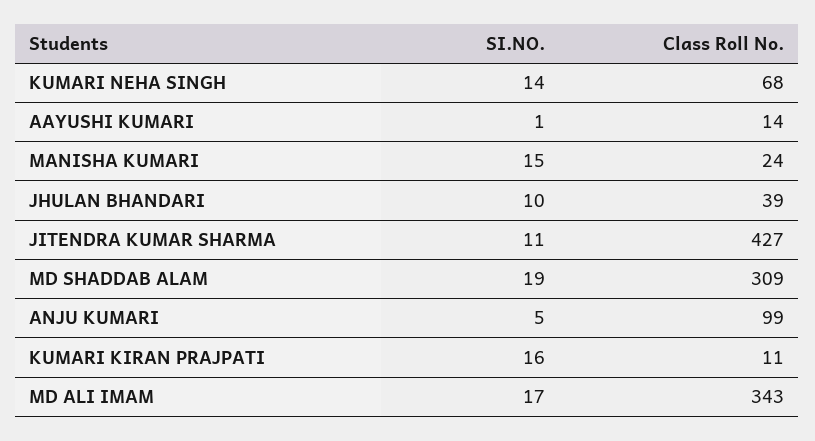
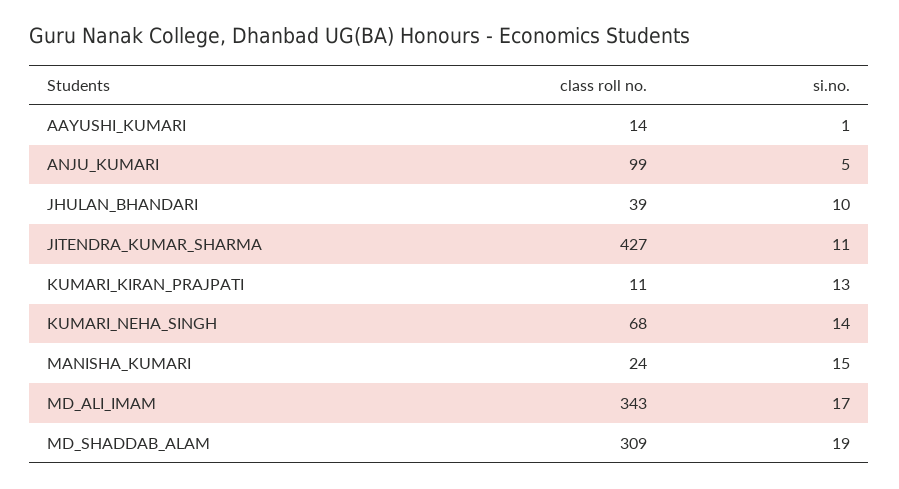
  {
    "SI.NO.": {
      "KUMARI NEHA SINGH": 14,
      "AAYUSHI KUMARI": 1,
      "MANISHA KUMARI": 15,
      "JHULAN BHANDARI": 10,
      "JITENDRA KUMAR SHARMA": 11,
      "MD SHADDAB ALAM": 19,
      "ANJU KUMARI": 5,
-     "KUMARI KIRAN PRAJPATI": 16,
+     "KUMARI KIRAN PRAJPATI": 13,
      "MD ALI IMAM": 17
    },
    "Class Roll No.": {
      "KUMARI NEHA SINGH": 68,
      "AAYUSHI KUMARI": 14,
      "MANISHA KUMARI": 24,
      "JHULAN BHANDARI": 39,
      "JITENDRA KUMAR SHARMA": 427,
      "MD SHADDAB ALAM": 309,
      "ANJU KUMARI": 99,
      "KUMARI KIRAN PRAJPATI": 11,
      "MD ALI IMAM": 343
    }
  }

